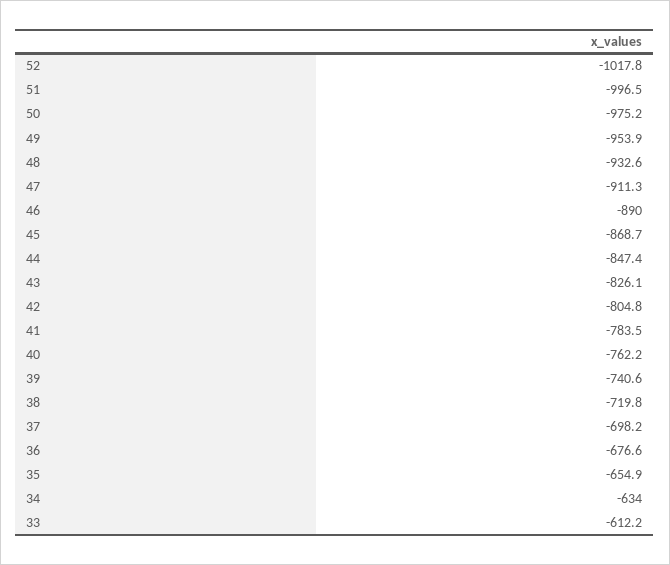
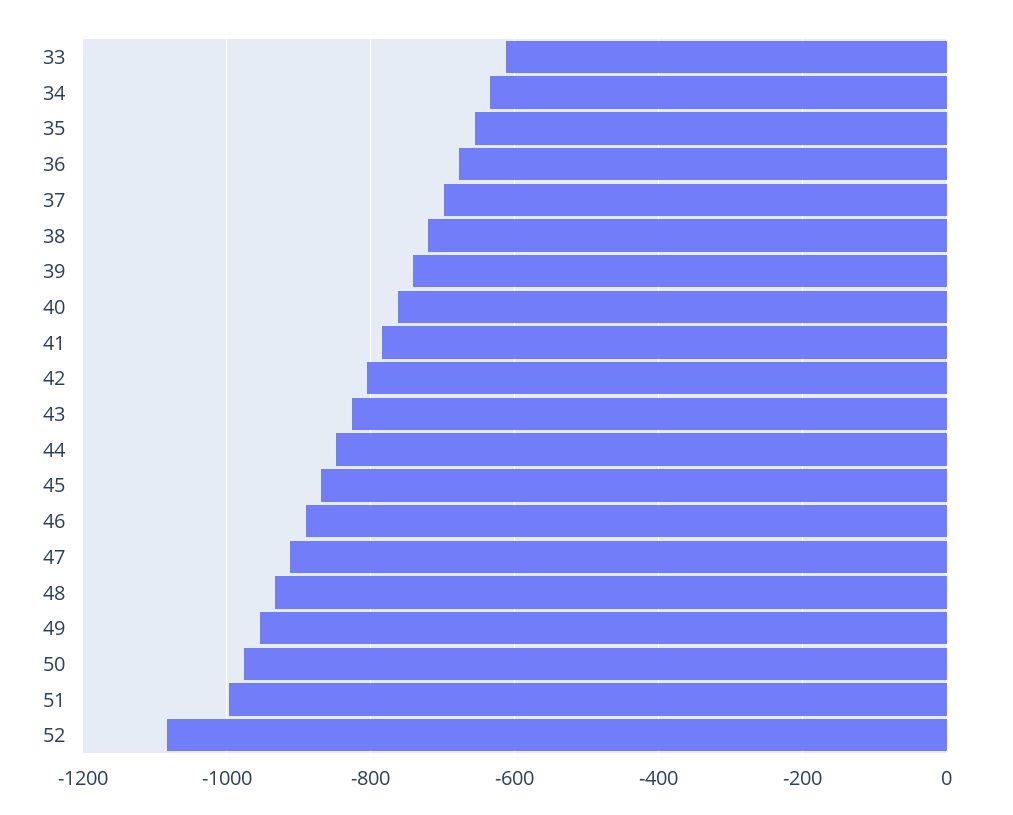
  {
-   "52": -1017.8,
+   "52": -1080,
    "51": -996.5,
    "50": -975.2,
    "49": -953.9,
    "48": -932.6,
    "47": -911.3,
    "46": -890,
    "45": -868.7,
    "44": -847.4,
    "43": -826.1,
    "42": -804.8,
    "41": -783.5,
    "40": -762.2,
    "39": -740.6,
    "38": -719.8,
    "37": -698.2,
    "36": -676.6,
    "35": -654.9,
    "34": -634,
    "33": -612.2
  }

